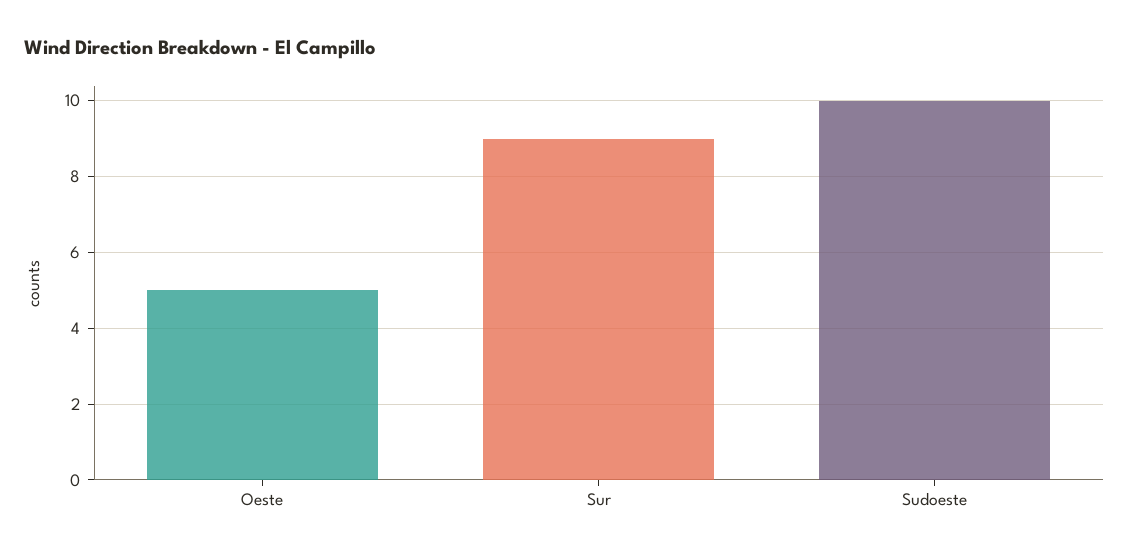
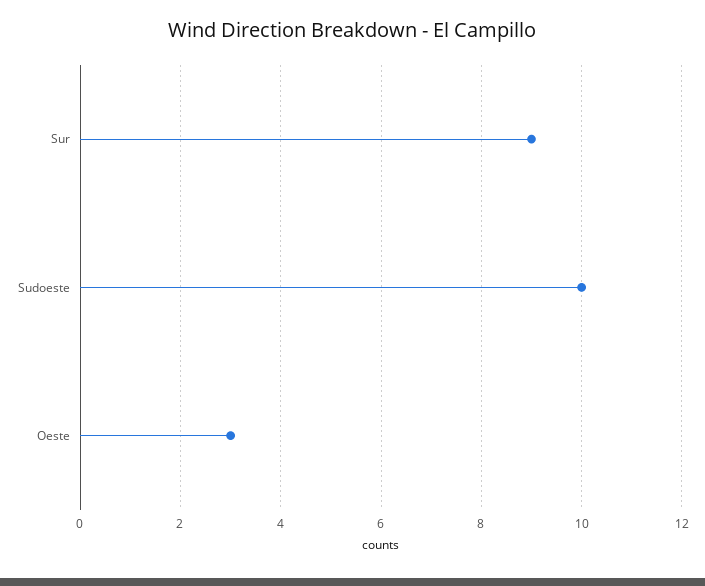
  {
-   "Oeste": 5,
+   "Oeste": 3,
    "Sur": 9,
    "Sudoeste": 10
  }

